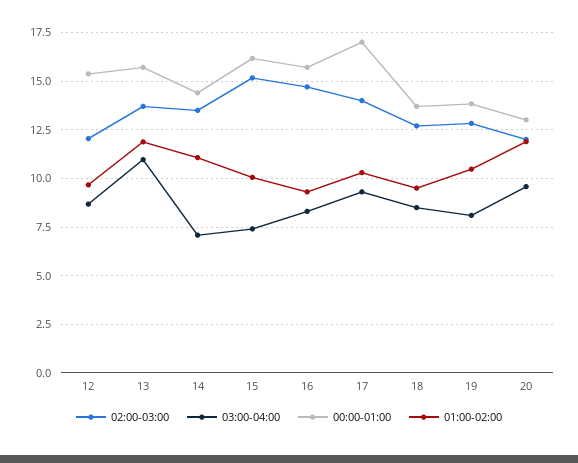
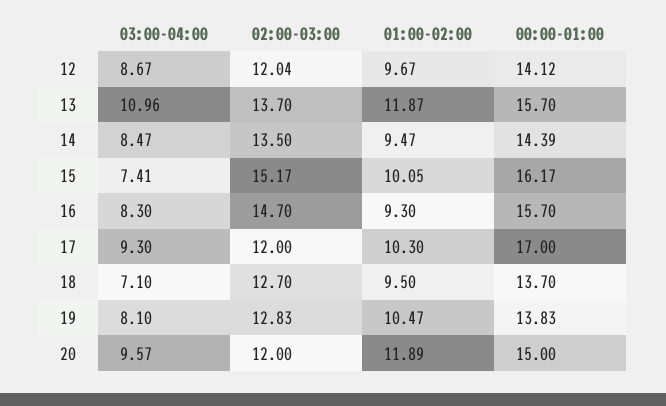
  {
    "02:00-03:00": {
      "12": 12.04,
      "13": 13.7,
      "14": 13.5,
      "15": 15.17,
      "16": 14.7,
-     "17": 14,
+     "17": 12,
      "18": 12.7,
      "19": 12.83,
      "20": 12
    },
    "03:00-04:00": {
      "12": 8.67,
      "13": 10.96,
-     "14": 7,
+     "14": 8.47,
      "15": 7.41,
      "16": 8.3,
      "17": 9.3,
-     "18": 8.5,
+     "18": 7.1,
      "19": 8.1,
      "20": 9.57
    },
    "00:00-01:00": {
-     "12": 15.5,
+     "12": 14.12,
      "13": 15.7,
      "14": 14.39,
      "15": 16.17,
      "16": 15.7,
      "17": 17,
      "18": 13.7,
      "19": 13.83,
-     "20": 13
+     "20": 15
    },
    "01:00-02:00": {
      "12": 9.67,
      "13": 11.87,
-     "14": 11,
+     "14": 9.47,
      "15": 10.05,
      "16": 9.3,
      "17": 10.3,
      "18": 9.5,
      "19": 10.47,
      "20": 11.89
    }
  }

